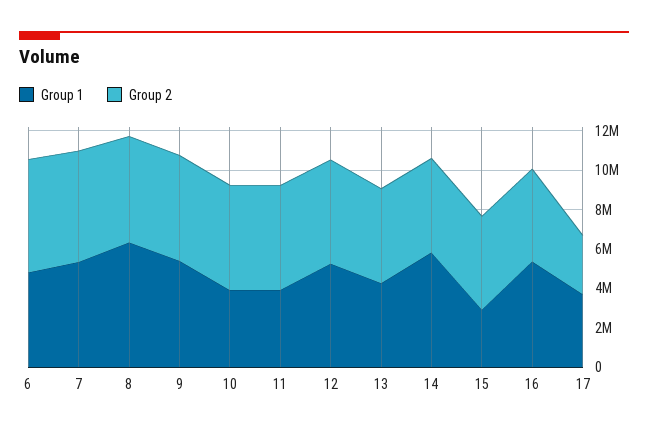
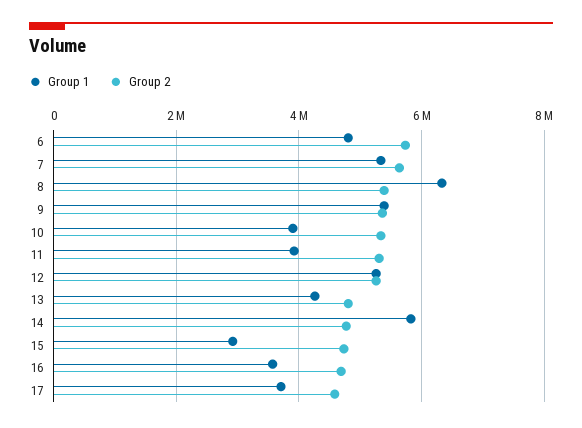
  {
    "Group 1": {
      "6": 4800000,
      "7": 5400000,
      "8": 6400000,
      "9": 5400000,
      "10": 4000000,
      "11": 4000000,
      "12": 5200000,
      "13": 4200000,
      "14": 5800000,
      "15": 3000000,
-     "16": 5500000,
+     "16": 3600000,
      "17": 3800000
    },
    "Group 2": {
      "6": 5800000,
      "7": 5600000,
      "8": 5400000,
      "9": 5400000,
      "10": 5400000,
      "11": 5400000,
      "12": 5200000,
      "13": 4800000,
      "14": 4800000,
      "15": 4800000,
      "16": 4600000,
-     "17": 3000000
+     "17": 4600000
    }
  }

